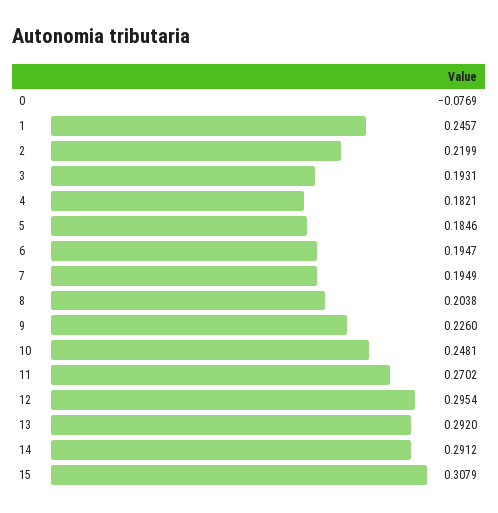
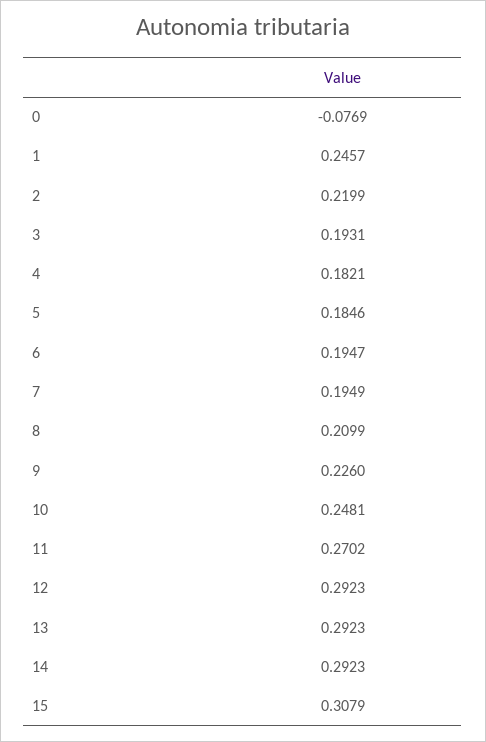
  {
    "0": -0.0769,
    "1": 0.2457,
    "2": 0.2199,
    "3": 0.1931,
    "4": 0.1821,
    "5": 0.1846,
    "6": 0.1947,
    "7": 0.1949,
-   "8": 0.2038,
+   "8": 0.2099,
    "9": 0.226,
    "10": 0.2481,
    "11": 0.2702,
-   "12": 0.2954,
+   "12": 0.2923,
-   "13": 0.292,
+   "13": 0.2923,
-   "14": 0.2912,
+   "14": 0.2923,
    "15": 0.3079
  }

